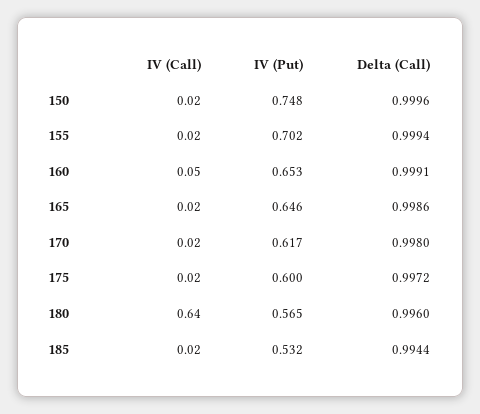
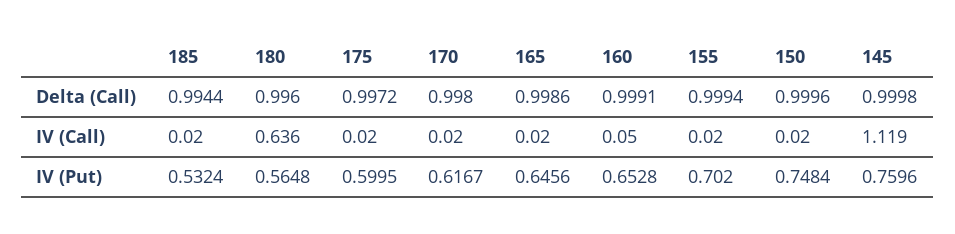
  {
    "IV (Call)": {
      "150": 0.02,
      "155": 0.02,
      "160": 0.05,
      "165": 0.02,
      "170": 0.02,
      "175": 0.02,
      "180": 0.636,
-     "185": 0.02
+     "185": 0.02,
+     "145": 1.119
    },
    "IV (Put)": {
      "150": 0.7484,
      "155": 0.702,
      "160": 0.6528,
      "165": 0.6456,
      "170": 0.6167,
      "175": 0.5995,
      "180": 0.5648,
-     "185": 0.5324
+     "185": 0.5324,
+     "145": 0.7596
    },
    "Delta (Call)": {
      "150": 0.9996,
      "155": 0.9994,
      "160": 0.9991,
      "165": 0.9986,
      "170": 0.998,
      "175": 0.9972,
      "180": 0.996,
-     "185": 0.9944
+     "185": 0.9944,
+     "145": 0.9998
    }
  }

